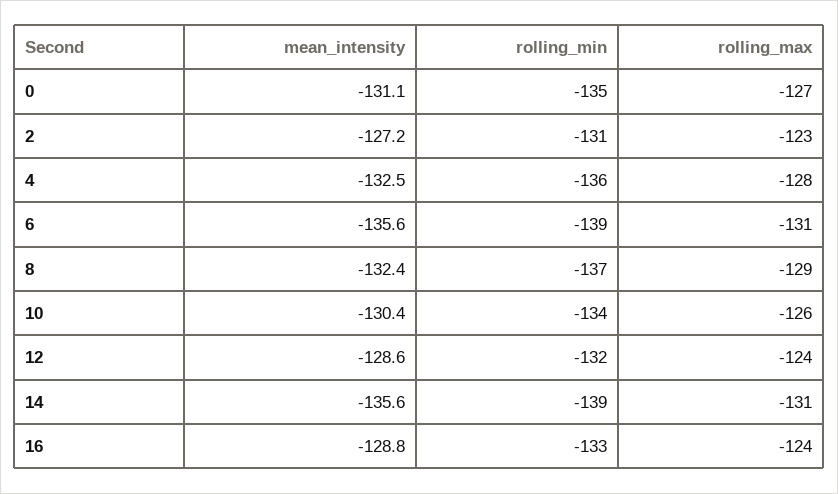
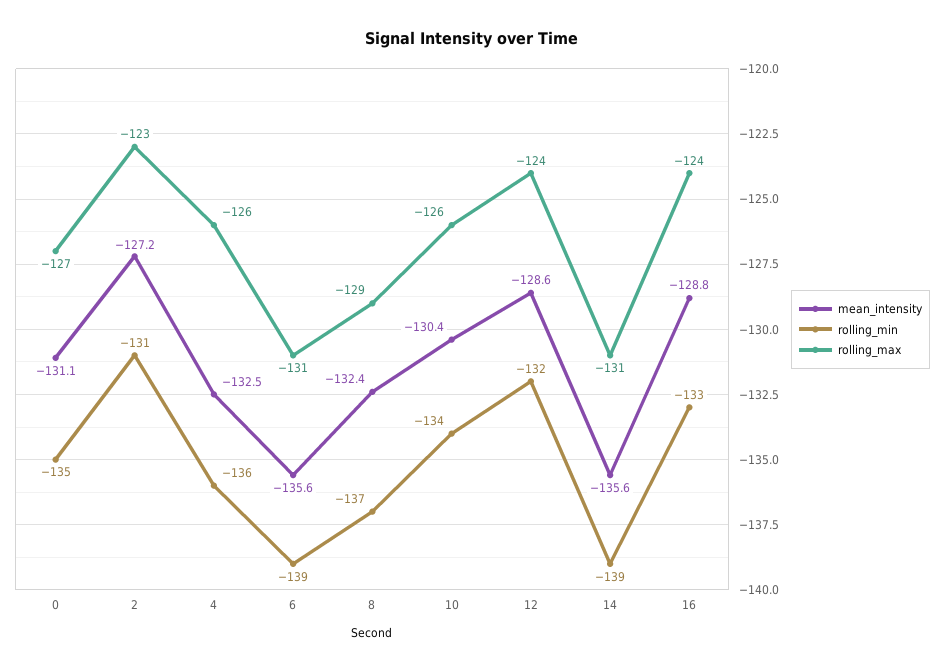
  {
    "mean_intensity": {
      "0": -131.1,
      "2": -127.2,
      "4": -132.5,
      "6": -135.6,
      "8": -132.4,
      "10": -130.4,
      "12": -128.6,
      "14": -135.6,
      "16": -128.8
    },
    "rolling_min": {
      "0": -135,
      "2": -131,
      "4": -136,
      "6": -139,
      "8": -137,
      "10": -134,
      "12": -132,
      "14": -139,
      "16": -133
    },
    "rolling_max": {
      "0": -127,
      "2": -123,
-     "4": -128,
+     "4": -126,
      "6": -131,
      "8": -129,
      "10": -126,
      "12": -124,
      "14": -131,
      "16": -124
    }
  }

